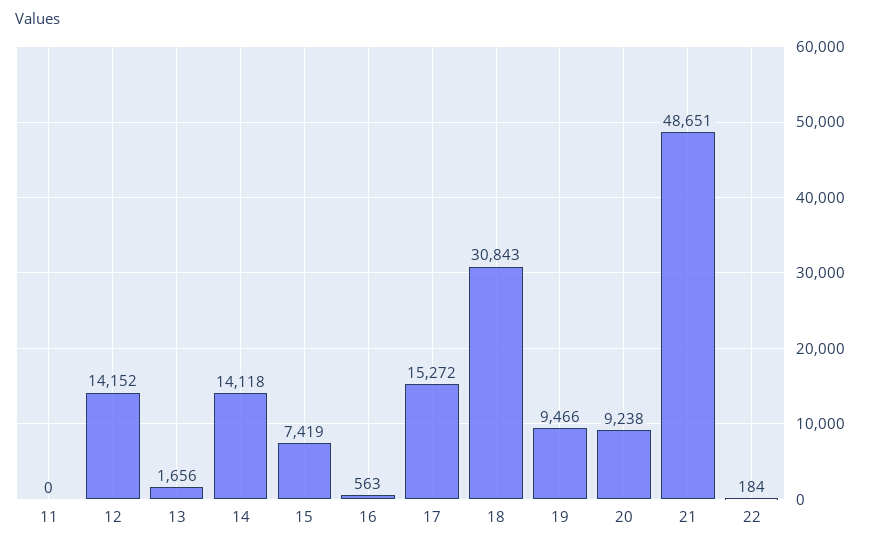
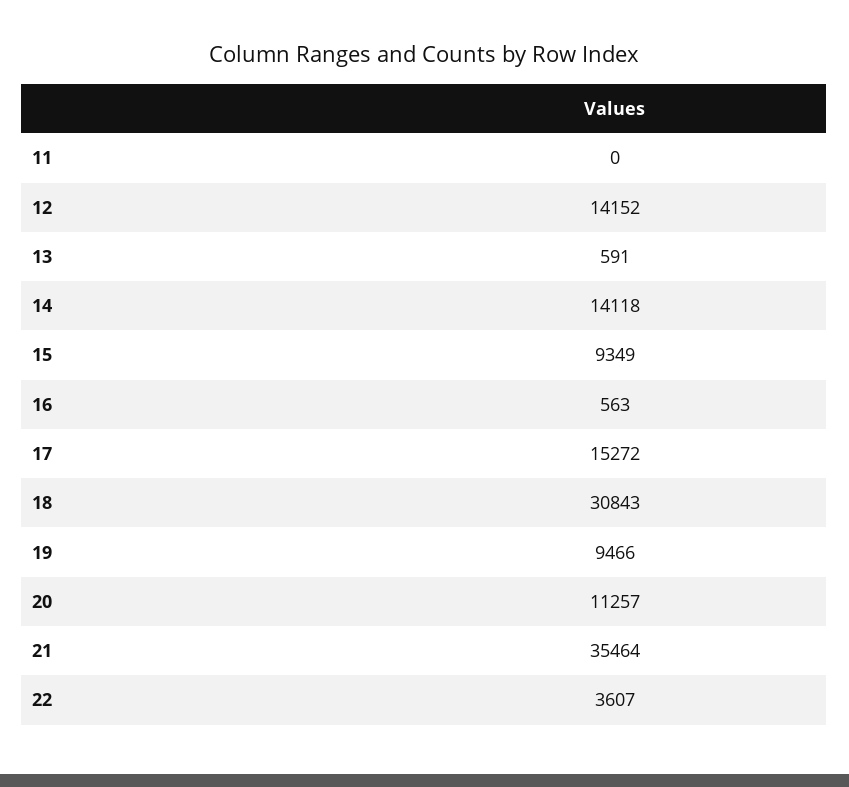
  {
    "11": 0,
    "12": 14152,
-   "13": 1656,
+   "13": 591,
    "14": 14118,
-   "15": 7419,
+   "15": 9349,
    "16": 563,
    "17": 15272,
    "18": 30843,
    "19": 9466,
-   "20": 9238,
+   "20": 11257,
-   "21": 48651,
+   "21": 35464,
-   "22": 184
+   "22": 3607
  }

